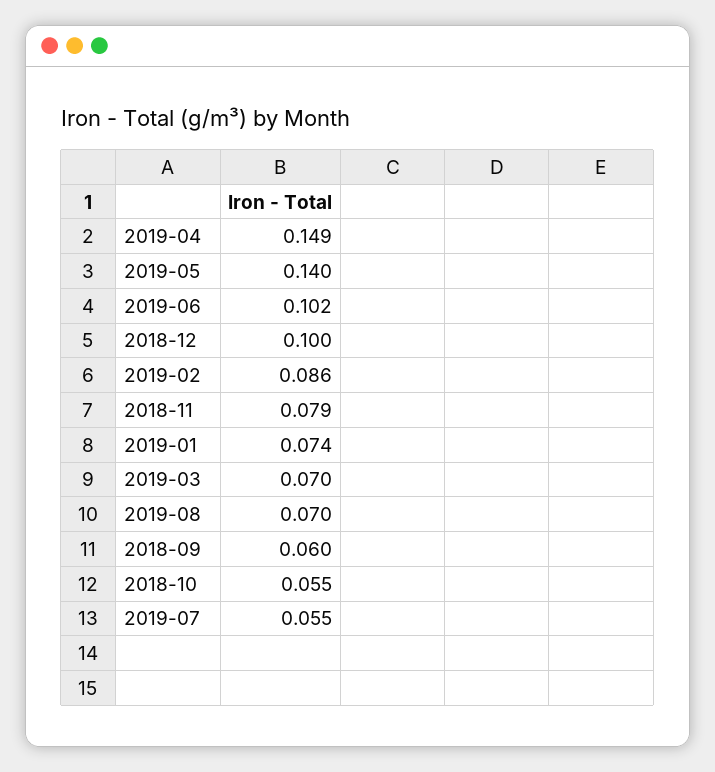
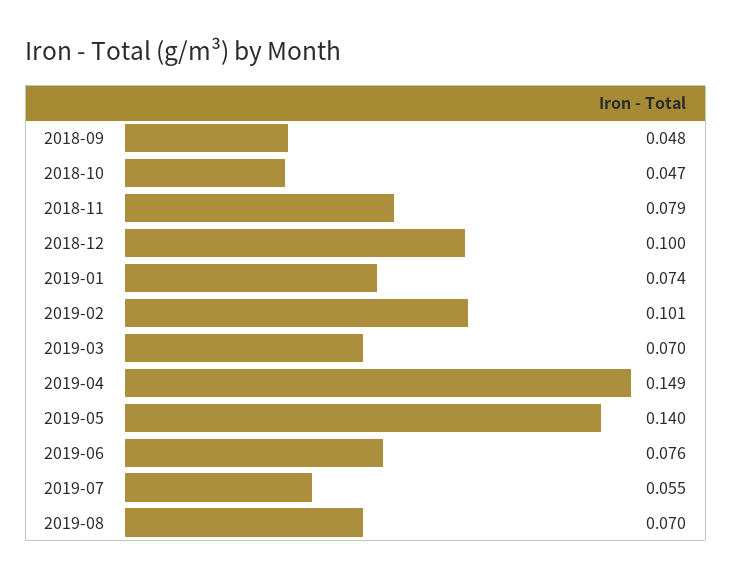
  {
    "2019-04": 0.149,
    "2019-05": 0.14,
-   "2019-06": 0.102,
+   "2019-06": 0.076,
    "2018-12": 0.1,
-   "2019-02": 0.086,
+   "2019-02": 0.101,
    "2018-11": 0.079,
    "2019-01": 0.074,
    "2019-03": 0.07,
    "2019-08": 0.07,
-   "2018-09": 0.06,
+   "2018-09": 0.048,
-   "2018-10": 0.055,
+   "2018-10": 0.047,
    "2019-07": 0.055
  }

